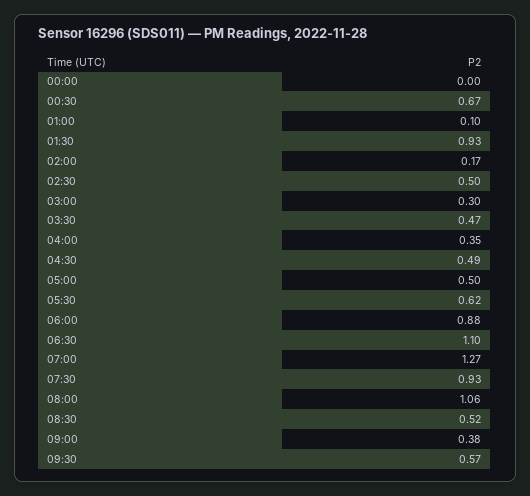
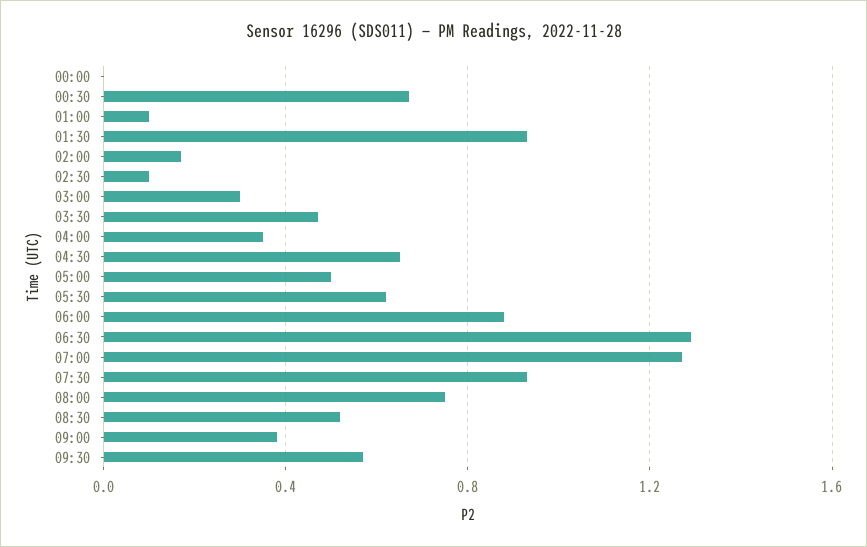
  {
    "00:00": 0,
    "00:30": 0.67,
    "01:00": 0.1,
    "01:30": 0.93,
    "02:00": 0.17,
-   "02:30": 0.5,
+   "02:30": 0.1,
    "03:00": 0.3,
    "03:30": 0.47,
    "04:00": 0.35,
-   "04:30": 0.49,
+   "04:30": 0.65,
    "05:00": 0.5,
    "05:30": 0.62,
    "06:00": 0.88,
-   "06:30": 1.1,
+   "06:30": 1.3,
    "07:00": 1.27,
    "07:30": 0.93,
-   "08:00": 1.06,
+   "08:00": 0.75,
    "08:30": 0.52,
    "09:00": 0.38,
    "09:30": 0.57
  }

